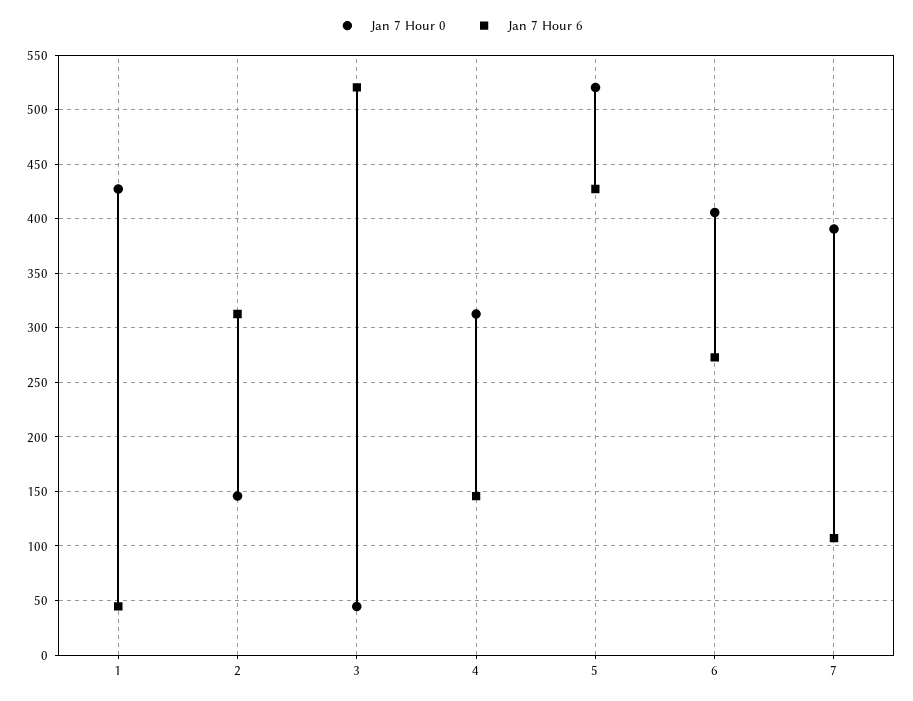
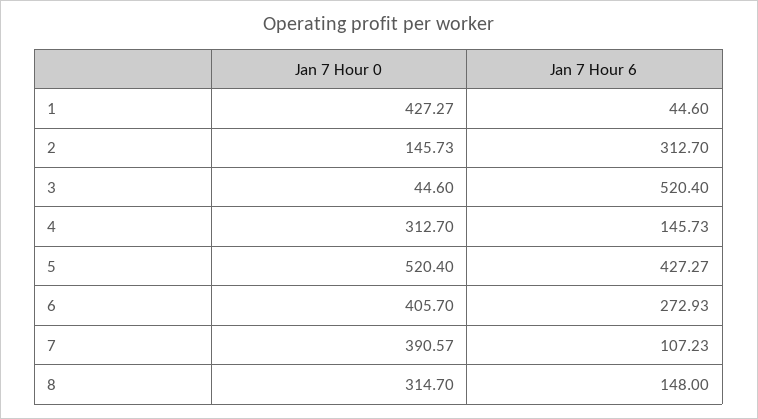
  {
    "Jan 7 Hour 0": {
      "1": 427.27,
      "2": 145.73,
      "3": 44.6,
      "4": 312.7,
      "5": 520.4,
      "6": 405.7,
-     "7": 390.57
+     "7": 390.57,
+     "8": 314.7
    },
    "Jan 7 Hour 6": {
      "1": 44.6,
      "2": 312.7,
      "3": 520.4,
      "4": 145.73,
      "5": 427.27,
      "6": 272.93,
-     "7": 107.23
+     "7": 107.23,
+     "8": 148
    }
  }

